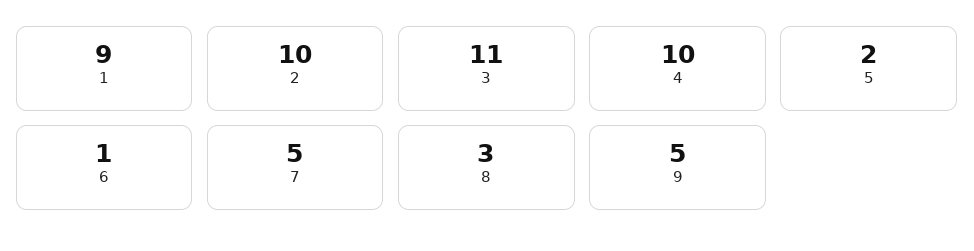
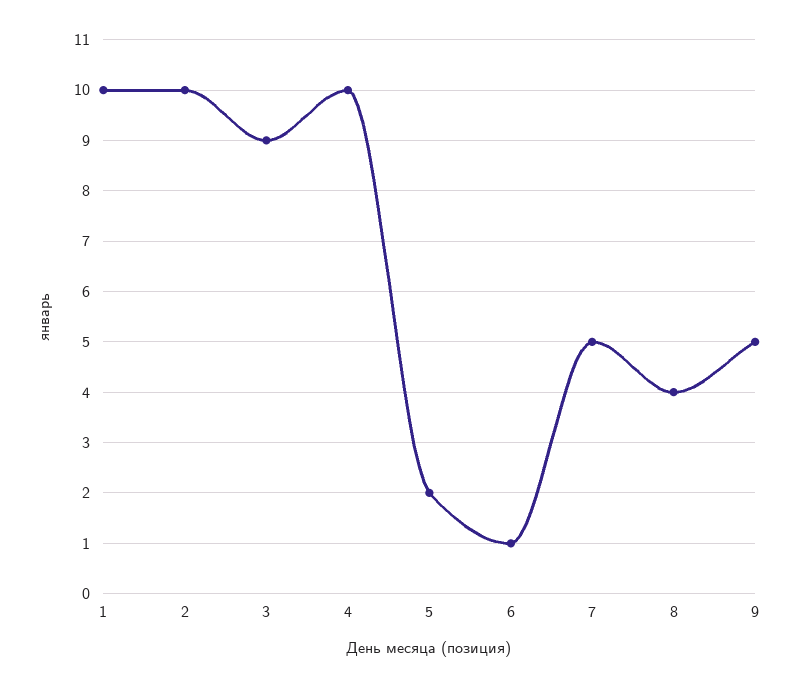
  {
-   "1": 9,
+   "1": 10,
    "2": 10,
-   "3": 11,
+   "3": 9,
    "4": 10,
    "5": 2,
    "6": 1,
    "7": 5,
-   "8": 3,
+   "8": 4,
    "9": 5
  }

